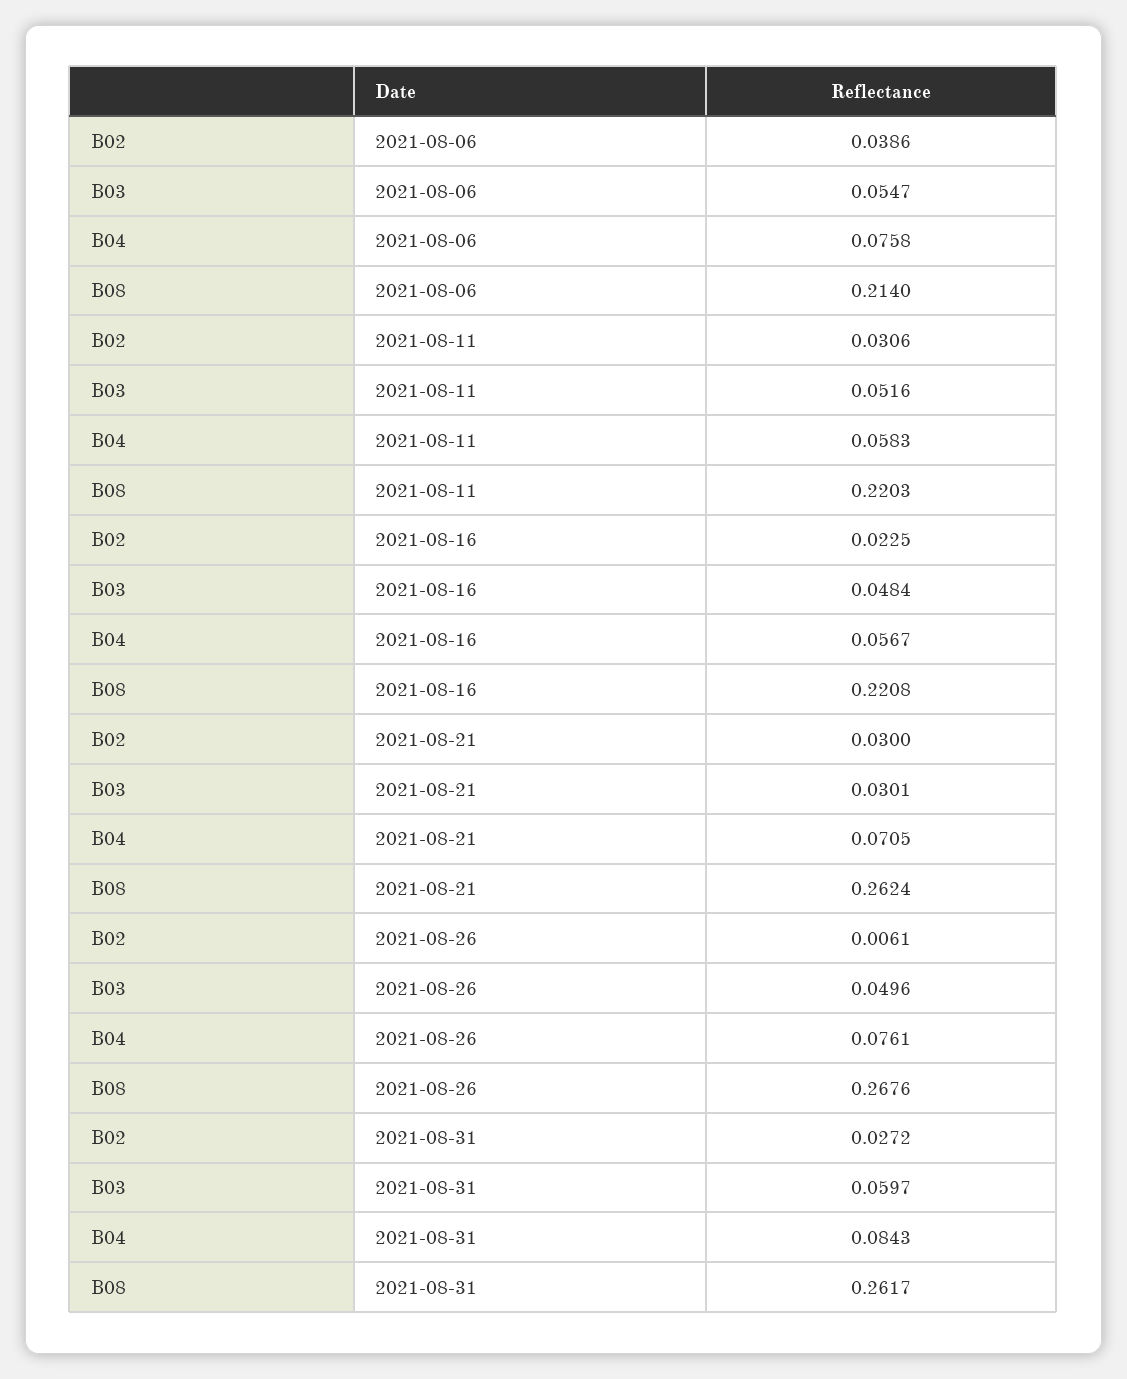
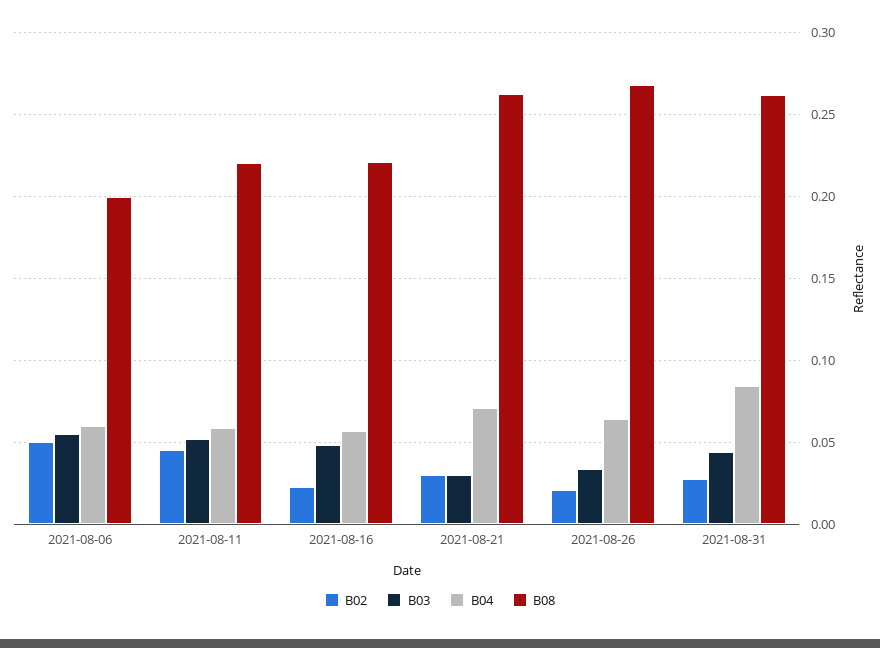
  {
    "B02": {
-     "2021-08-06": 0.0386,
+     "2021-08-06": 0.05,
-     "2021-08-11": 0.0306,
+     "2021-08-11": 0.045,
      "2021-08-16": 0.0225,
      "2021-08-21": 0.03,
-     "2021-08-26": 0.0061,
+     "2021-08-26": 0.02,
      "2021-08-31": 0.0272
    },
    "B03": {
      "2021-08-06": 0.0547,
      "2021-08-11": 0.0516,
      "2021-08-16": 0.0484,
      "2021-08-21": 0.0301,
-     "2021-08-26": 0.0496,
+     "2021-08-26": 0.035,
-     "2021-08-31": 0.0597
+     "2021-08-31": 0.045
    },
    "B04": {
-     "2021-08-06": 0.0758,
+     "2021-08-06": 0.06,
      "2021-08-11": 0.0583,
      "2021-08-16": 0.0567,
      "2021-08-21": 0.0705,
-     "2021-08-26": 0.0761,
+     "2021-08-26": 0.065,
      "2021-08-31": 0.0843
    },
    "B08": {
-     "2021-08-06": 0.214,
+     "2021-08-06": 0.2,
      "2021-08-11": 0.2203,
      "2021-08-16": 0.2208,
      "2021-08-21": 0.2624,
      "2021-08-26": 0.2676,
      "2021-08-31": 0.2617
    }
  }

